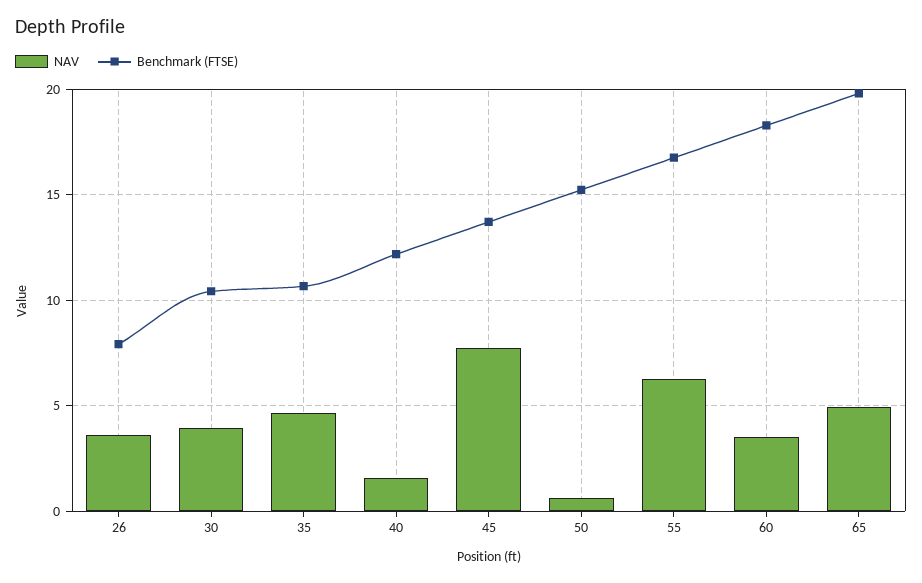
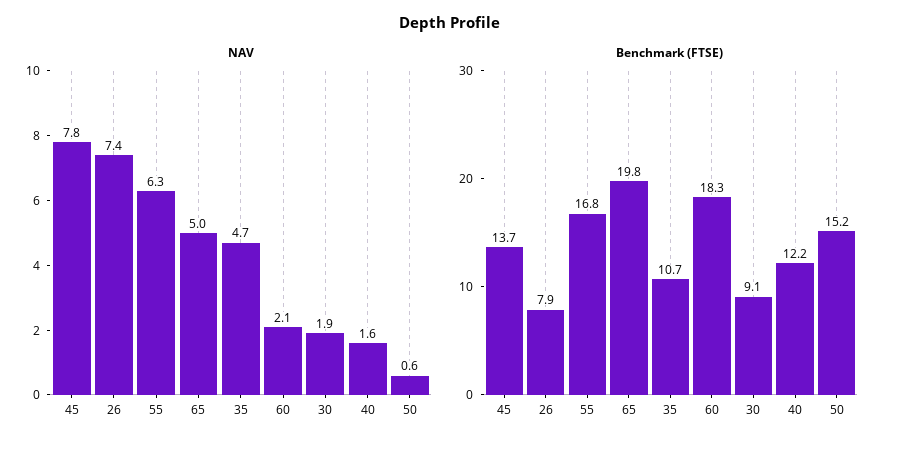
  {
    "NAV": {
-     "26": 3.5,
+     "26": 7.4,
-     "30": 4,
+     "30": 1.9,
      "35": 4.7,
      "40": 1.6,
      "45": 7.8,
      "50": 0.6,
      "55": 6.3,
-     "60": 3.5,
+     "60": 2.1,
      "65": 5
    },
    "Benchmark (FTSE)": {
      "26": 7.9,
-     "30": 10.5,
+     "30": 9.1,
      "35": 10.7,
      "40": 12.2,
      "45": 13.7,
      "50": 15.2,
      "55": 16.8,
      "60": 18.3,
      "65": 19.8
    }
  }

